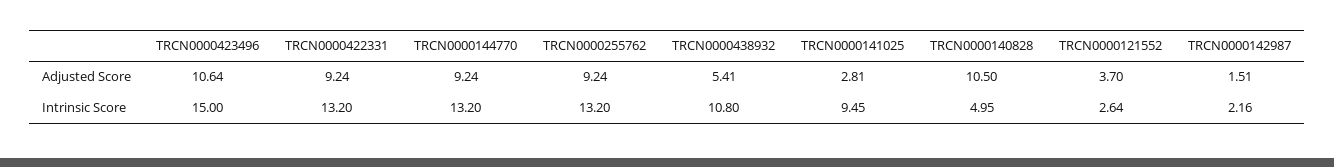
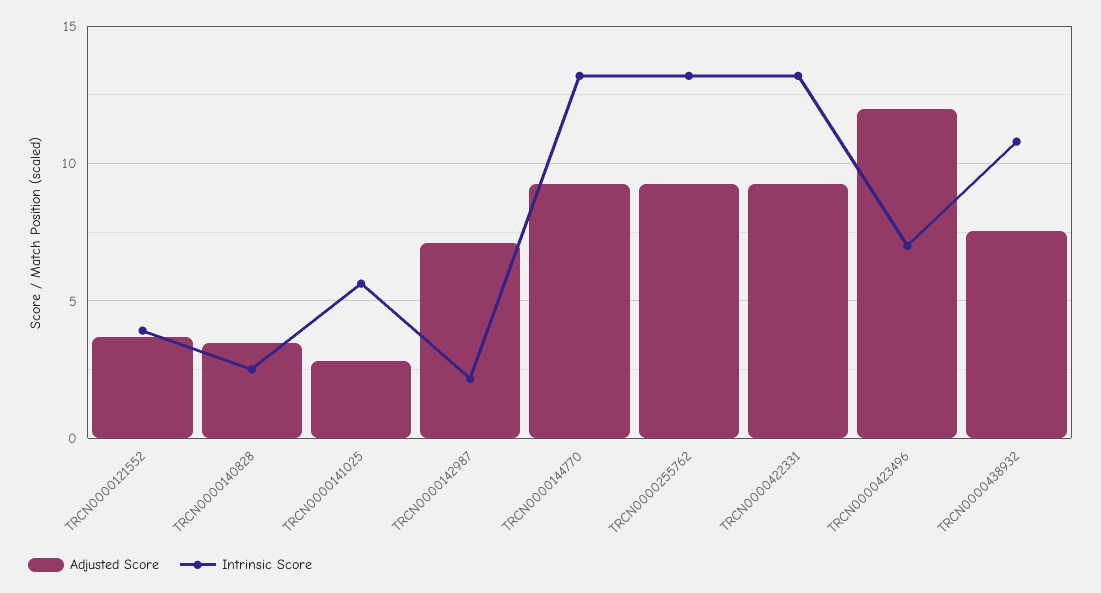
  {
    "Adjusted Score": {
-     "TRCN0000423496": 10.64,
+     "TRCN0000423496": 12,
      "TRCN0000422331": 9.24,
      "TRCN0000144770": 9.24,
      "TRCN0000255762": 9.24,
-     "TRCN0000438932": 5.41,
+     "TRCN0000438932": 7.5,
      "TRCN0000141025": 2.81,
-     "TRCN0000140828": 10.5,
+     "TRCN0000140828": 3.5,
      "TRCN0000121552": 3.7,
-     "TRCN0000142987": 1.51
+     "TRCN0000142987": 7
    },
    "Intrinsic Score": {
-     "TRCN0000423496": 15,
+     "TRCN0000423496": 7,
      "TRCN0000422331": 13.2,
      "TRCN0000144770": 13.2,
      "TRCN0000255762": 13.2,
      "TRCN0000438932": 10.8,
-     "TRCN0000141025": 9.45,
+     "TRCN0000141025": 5.5,
-     "TRCN0000140828": 4.95,
+     "TRCN0000140828": 2.5,
-     "TRCN0000121552": 2.64,
+     "TRCN0000121552": 4,
      "TRCN0000142987": 2.16
    }
  }

